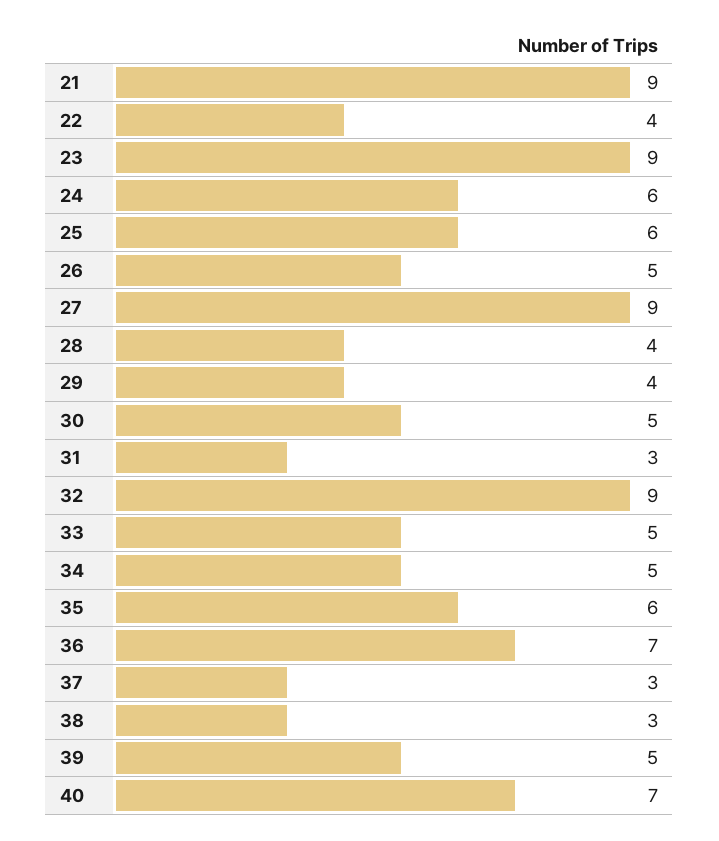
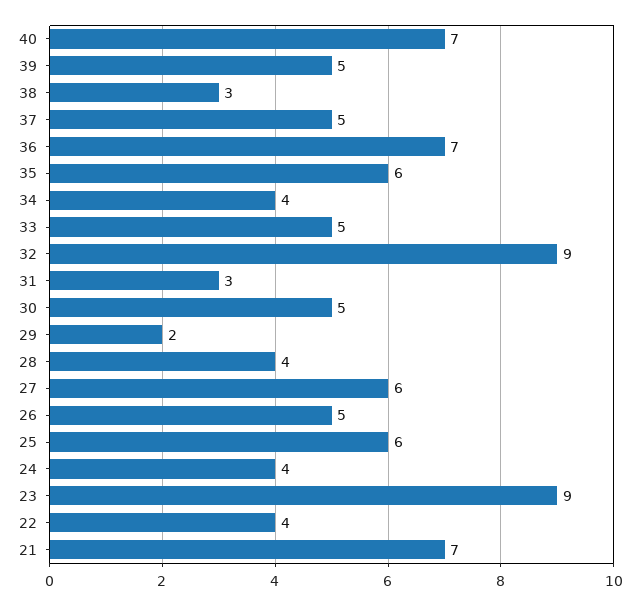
  {
-   "21": 9,
+   "21": 7,
    "22": 4,
    "23": 9,
-   "24": 6,
+   "24": 4,
    "25": 6,
    "26": 5,
-   "27": 9,
+   "27": 6,
    "28": 4,
-   "29": 4,
+   "29": 2,
    "30": 5,
    "31": 3,
    "32": 9,
    "33": 5,
-   "34": 5,
+   "34": 4,
    "35": 6,
    "36": 7,
-   "37": 3,
+   "37": 5,
    "38": 3,
    "39": 5,
    "40": 7
  }

